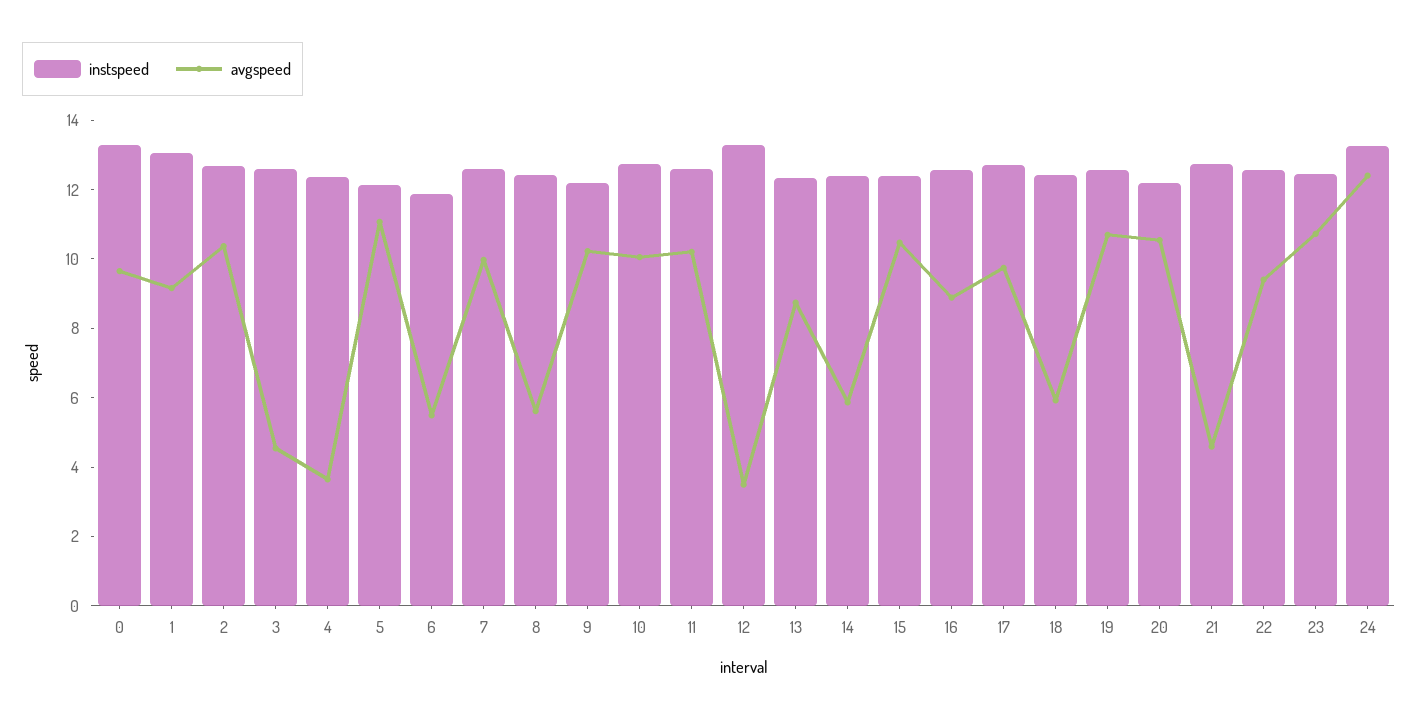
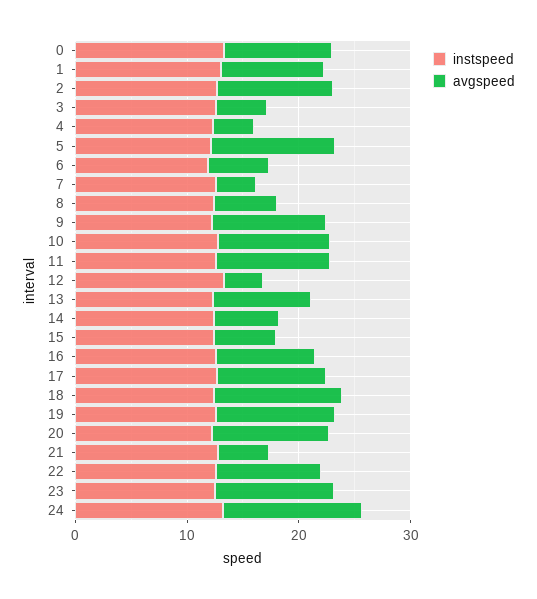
  {
    "instspeed": {
      "0": 13.5,
      "1": 13,
      "2": 12.5,
      "3": 12.5,
      "4": 12.5,
      "5": 12,
      "6": 12,
      "7": 12.5,
      "8": 12.5,
      "9": 12,
      "10": 12.5,
      "11": 12.5,
      "12": 13.5,
      "13": 12.5,
      "14": 12.5,
      "15": 12.5,
      "16": 12.5,
      "17": 12.5,
      "18": 12.5,
      "19": 12.5,
      "20": 12,
      "21": 12.5,
      "22": 12.5,
      "23": 12.5,
      "24": 13.5
    },
    "avgspeed": {
      "0": 9.5,
      "1": 9,
      "2": 10.5,
      "3": 4.5,
      "4": 3.5,
      "5": 11,
      "6": 5.5,
-     "7": 10,
+     "7": 4,
      "8": 5.5,
      "9": 10,
      "10": 10,
      "11": 10,
      "12": 3.5,
      "13": 8.5,
      "14": 6,
-     "15": 10.5,
+     "15": 6,
      "16": 9,
      "17": 9.5,
-     "18": 6,
+     "18": 12,
      "19": 10.5,
      "20": 10.5,
      "21": 4.5,
      "22": 9.5,
      "23": 10.5,
      "24": 12.5
    }
  }

